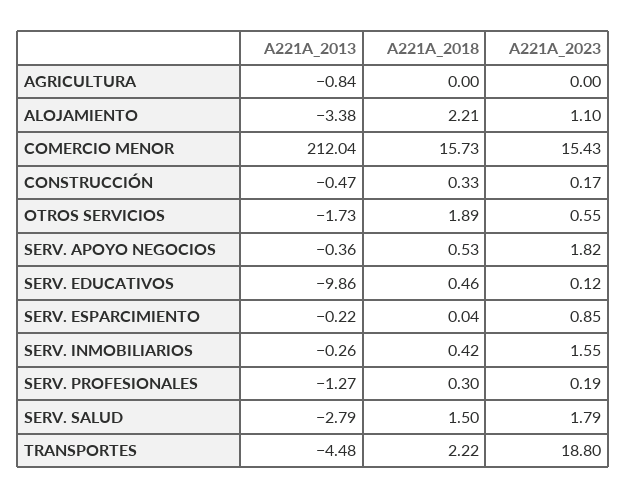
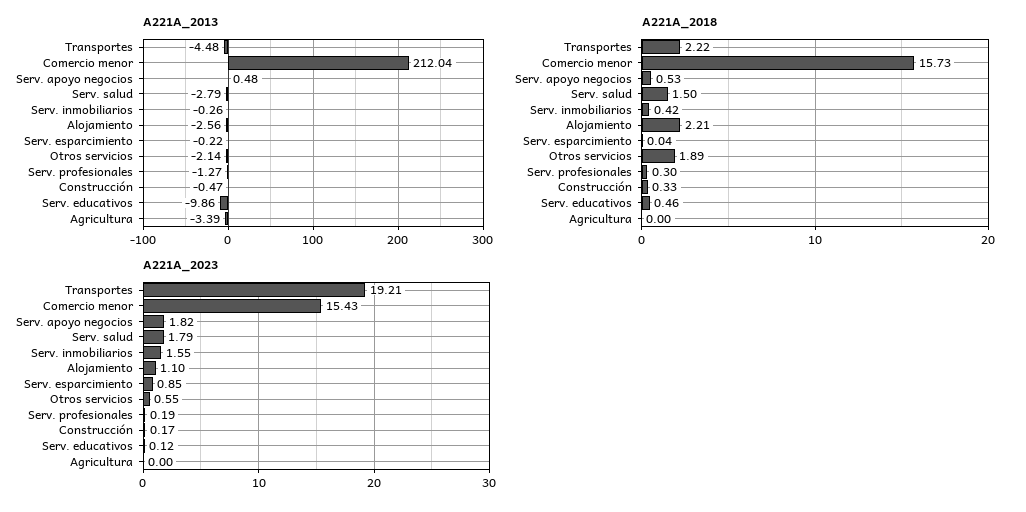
  {
    "A221A_2013": {
-     "AGRICULTURA": -0.84,
+     "AGRICULTURA": -3.39,
-     "ALOJAMIENTO": -3.38,
+     "ALOJAMIENTO": -2.56,
      "COMERCIO MENOR": 212.04,
      "CONSTRUCCIÓN": -0.47,
-     "OTROS SERVICIOS": -1.73,
+     "OTROS SERVICIOS": -2.14,
-     "SERV. APOYO NEGOCIOS": -0.36,
+     "SERV. APOYO NEGOCIOS": 0.48,
      "SERV. EDUCATIVOS": -9.86,
      "SERV. ESPARCIMIENTO": -0.22,
      "SERV. INMOBILIARIOS": -0.26,
      "SERV. PROFESIONALES": -1.27,
      "SERV. SALUD": -2.79,
      "TRANSPORTES": -4.48
    },
    "A221A_2018": {
      "AGRICULTURA": 0,
      "ALOJAMIENTO": 2.21,
      "COMERCIO MENOR": 15.73,
      "CONSTRUCCIÓN": 0.33,
      "OTROS SERVICIOS": 1.89,
      "SERV. APOYO NEGOCIOS": 0.53,
      "SERV. EDUCATIVOS": 0.46,
      "SERV. ESPARCIMIENTO": 0.04,
      "SERV. INMOBILIARIOS": 0.42,
      "SERV. PROFESIONALES": 0.3,
      "SERV. SALUD": 1.5,
      "TRANSPORTES": 2.22
    },
    "A221A_2023": {
      "AGRICULTURA": 0,
      "ALOJAMIENTO": 1.1,
      "COMERCIO MENOR": 15.43,
      "CONSTRUCCIÓN": 0.17,
      "OTROS SERVICIOS": 0.55,
      "SERV. APOYO NEGOCIOS": 1.82,
      "SERV. EDUCATIVOS": 0.12,
      "SERV. ESPARCIMIENTO": 0.85,
      "SERV. INMOBILIARIOS": 1.55,
      "SERV. PROFESIONALES": 0.19,
      "SERV. SALUD": 1.79,
-     "TRANSPORTES": 18.8
+     "TRANSPORTES": 19.21
    }
  }

